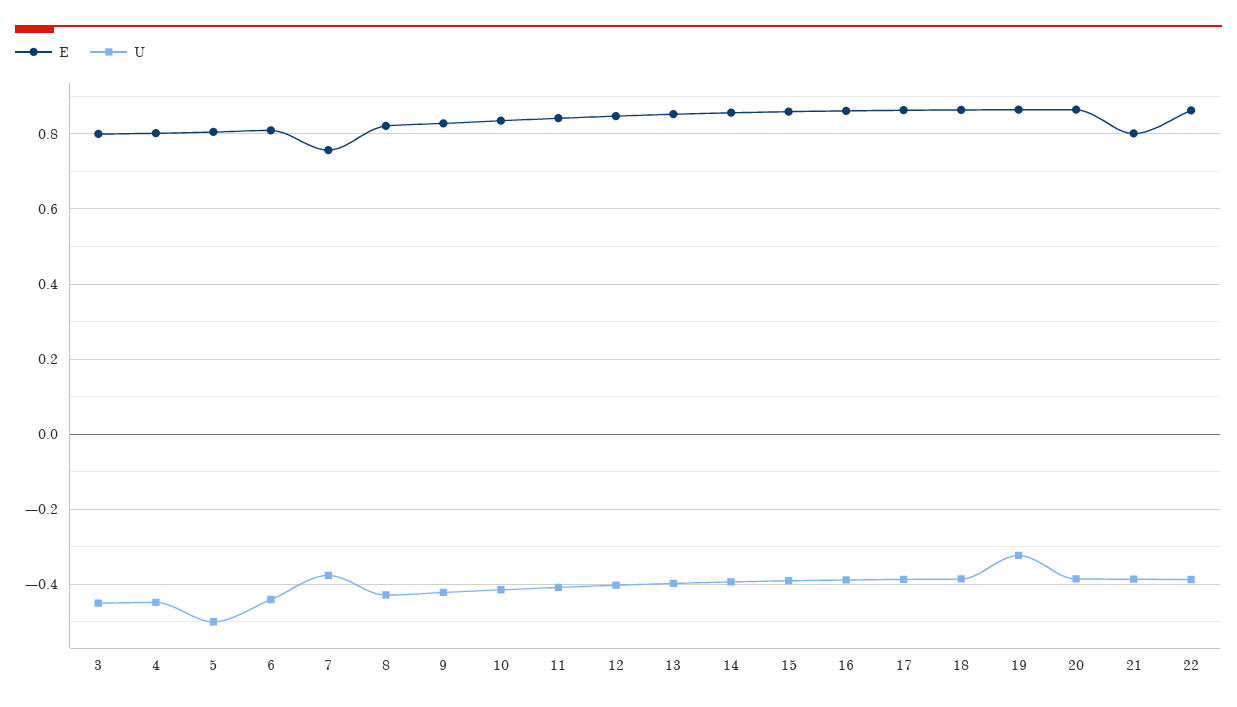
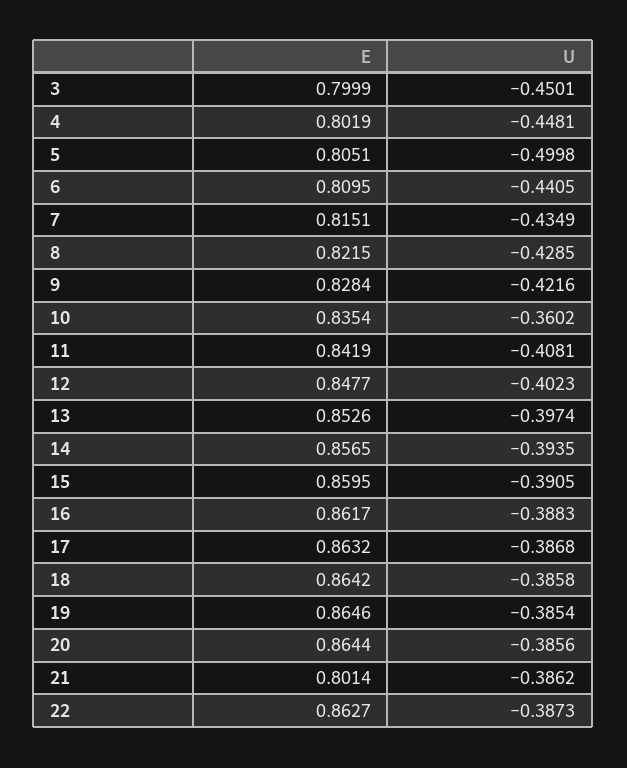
  {
    "E": {
      "3": 0.7999,
      "4": 0.8019,
      "5": 0.8051,
      "6": 0.8095,
-     "7": 0.76,
+     "7": 0.8151,
      "8": 0.8215,
      "9": 0.8284,
      "10": 0.8354,
      "11": 0.8419,
      "12": 0.8477,
      "13": 0.8526,
      "14": 0.8565,
      "15": 0.8595,
      "16": 0.8617,
      "17": 0.8632,
      "18": 0.8642,
      "19": 0.8646,
      "20": 0.8644,
      "21": 0.8014,
      "22": 0.8627
    },
    "U": {
      "3": -0.4501,
      "4": -0.4481,
      "5": -0.4998,
      "6": -0.4405,
-     "7": -0.38,
+     "7": -0.4349,
      "8": -0.4285,
      "9": -0.4216,
-     "10": -0.42,
+     "10": -0.3602,
      "11": -0.4081,
      "12": -0.4023,
      "13": -0.3974,
      "14": -0.3935,
      "15": -0.3905,
      "16": -0.3883,
      "17": -0.3868,
      "18": -0.3858,
-     "19": -0.32,
+     "19": -0.3854,
      "20": -0.3856,
      "21": -0.3862,
      "22": -0.3873
    }
  }

